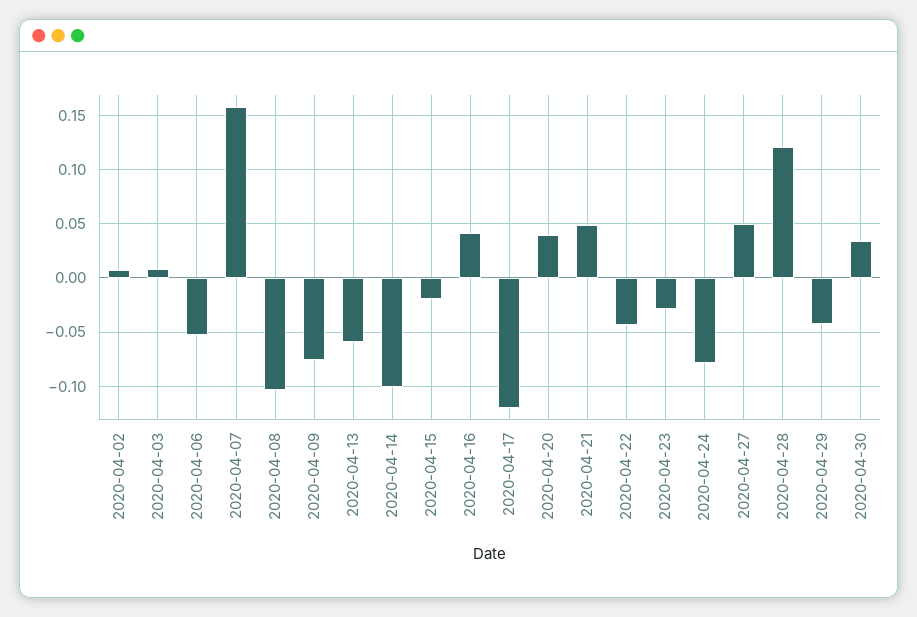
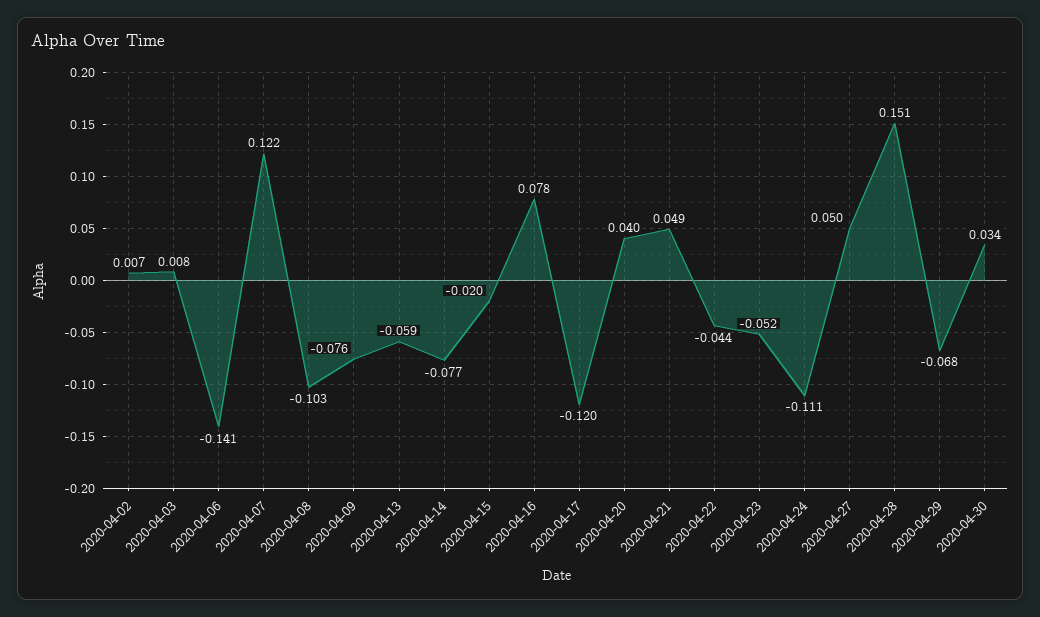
  {
    "2020-04-02": 0.007,
    "2020-04-03": 0.008,
-   "2020-04-06": -0.05,
+   "2020-04-06": -0.141,
-   "2020-04-07": 0.16,
+   "2020-04-07": 0.122,
    "2020-04-08": -0.103,
    "2020-04-09": -0.076,
    "2020-04-13": -0.059,
-   "2020-04-14": -0.1,
+   "2020-04-14": -0.077,
    "2020-04-15": -0.02,
-   "2020-04-16": 0.04,
+   "2020-04-16": 0.078,
    "2020-04-17": -0.12,
    "2020-04-20": 0.04,
    "2020-04-21": 0.049,
    "2020-04-22": -0.044,
-   "2020-04-23": -0.03,
+   "2020-04-23": -0.052,
-   "2020-04-24": -0.08,
+   "2020-04-24": -0.111,
    "2020-04-27": 0.05,
-   "2020-04-28": 0.12,
+   "2020-04-28": 0.151,
-   "2020-04-29": -0.04,
+   "2020-04-29": -0.068,
    "2020-04-30": 0.034
  }

